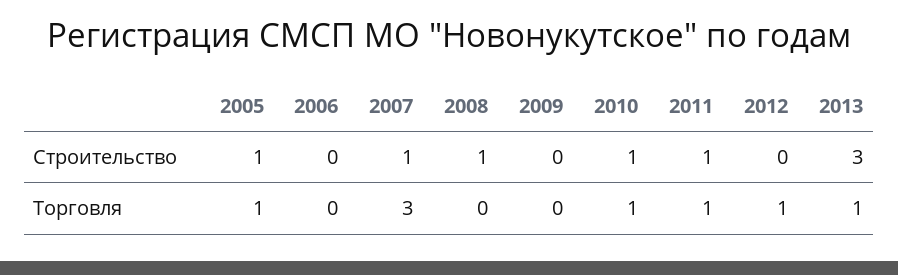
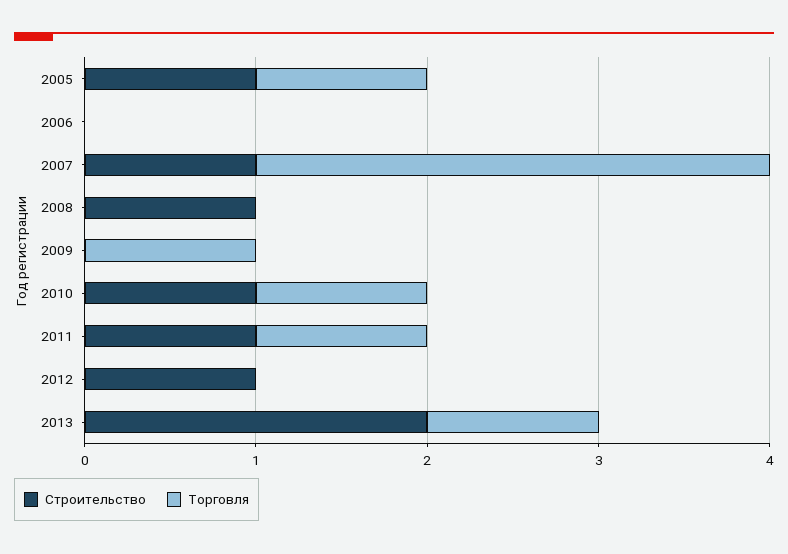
  {
    "Строительство": {
      "2005": 1,
      "2006": 0,
      "2007": 1,
      "2008": 1,
      "2009": 0,
      "2010": 1,
      "2011": 1,
-     "2012": 0,
+     "2012": 1,
-     "2013": 3
+     "2013": 2
    },
    "Торговля": {
      "2005": 1,
      "2006": 0,
      "2007": 3,
      "2008": 0,
-     "2009": 0,
+     "2009": 1,
      "2010": 1,
      "2011": 1,
-     "2012": 1,
+     "2012": 0,
      "2013": 1
    }
  }

